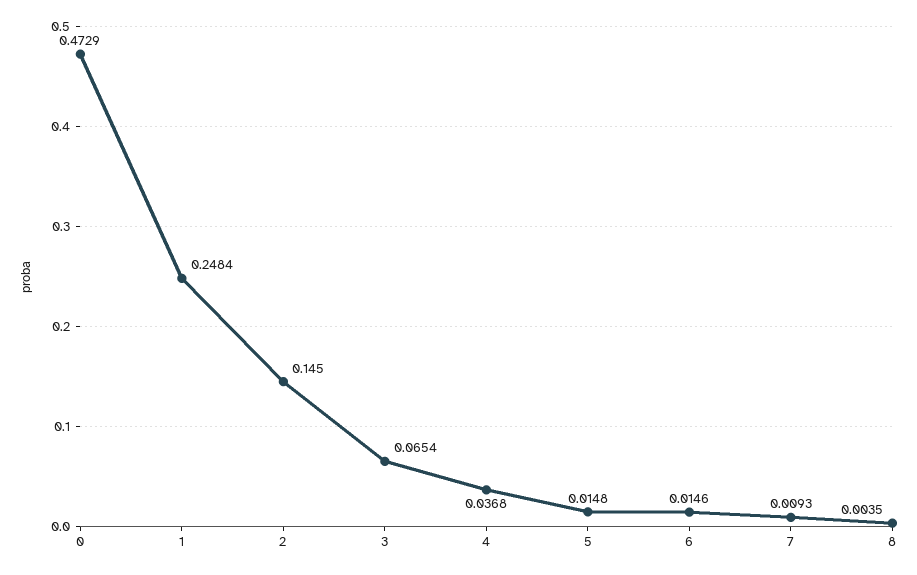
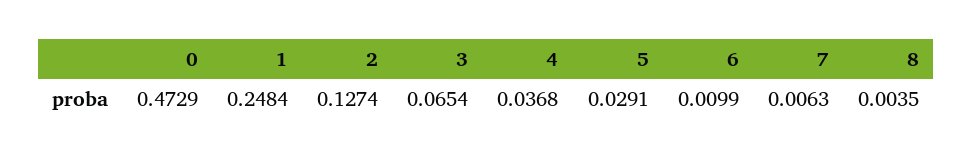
  {
    "0": 0.4729,
    "1": 0.2484,
-   "2": 0.145,
+   "2": 0.1274,
    "3": 0.0654,
    "4": 0.0368,
-   "5": 0.0148,
+   "5": 0.0291,
-   "6": 0.0146,
+   "6": 0.0099,
-   "7": 0.0093,
+   "7": 0.0063,
    "8": 0.0035
  }

